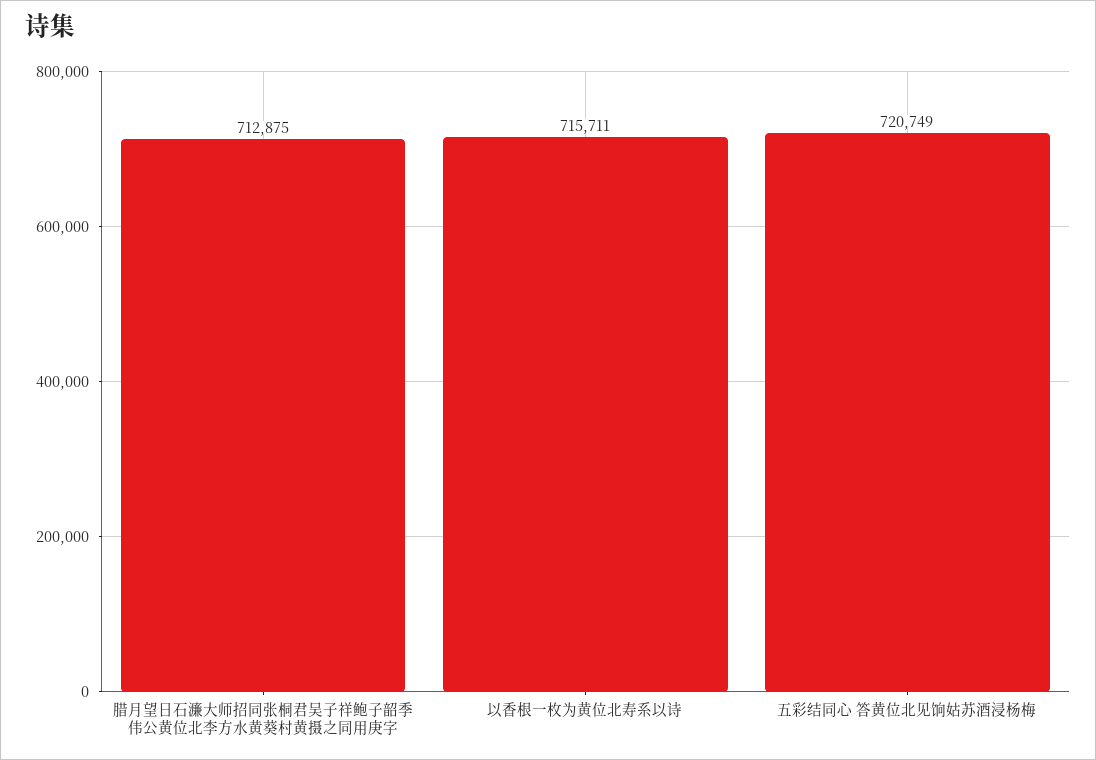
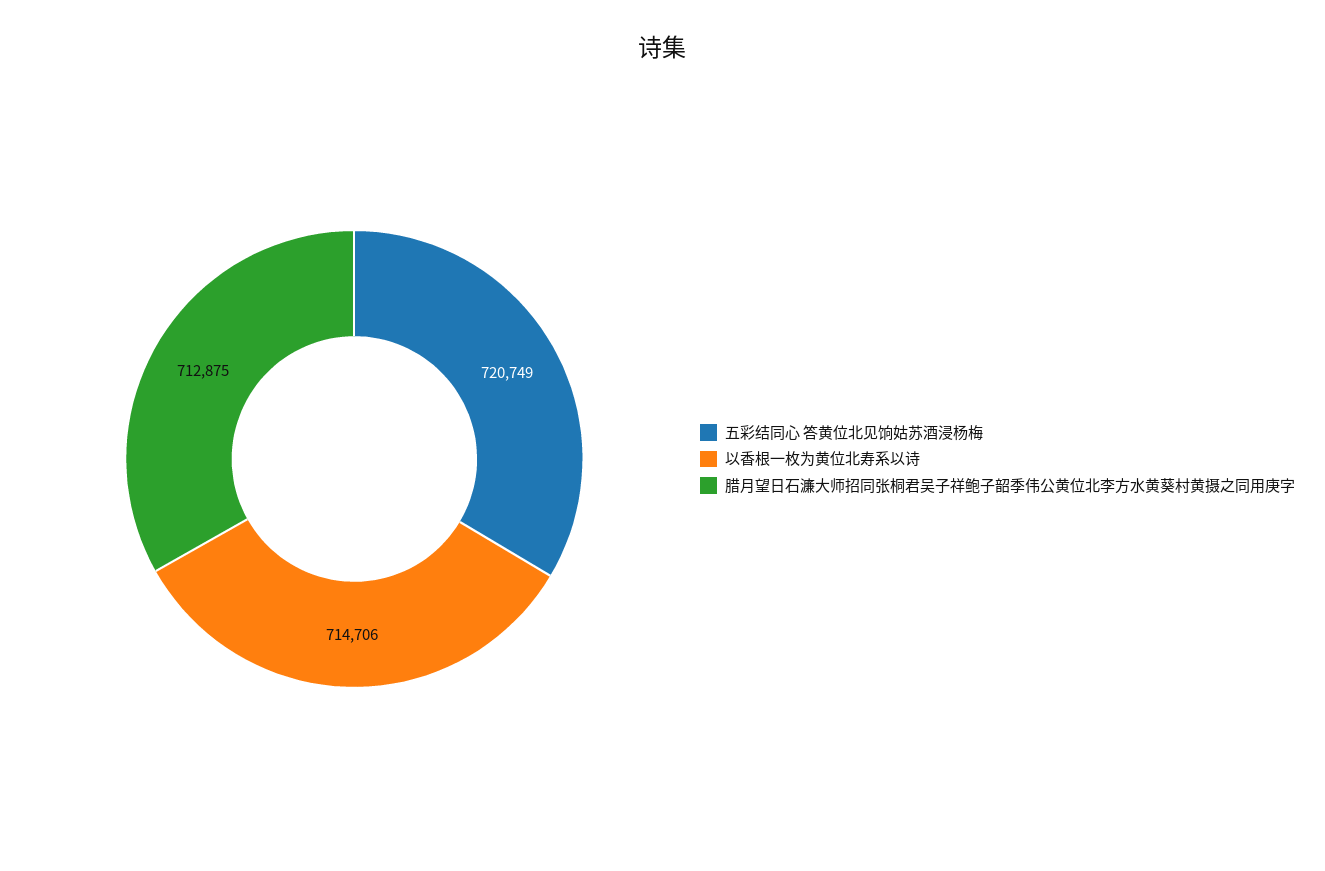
  {
    "腊月望日石濂大师招同张桐君吴子祥鲍子韶季伟公黄位北李方水黄葵村黄摄之同用庚字": 712875,
-   "以香根一枚为黄位北寿系以诗": 715711,
+   "以香根一枚为黄位北寿系以诗": 714706,
    "五彩结同心 答黄位北见饷姑苏酒浸杨梅": 720749
  }

